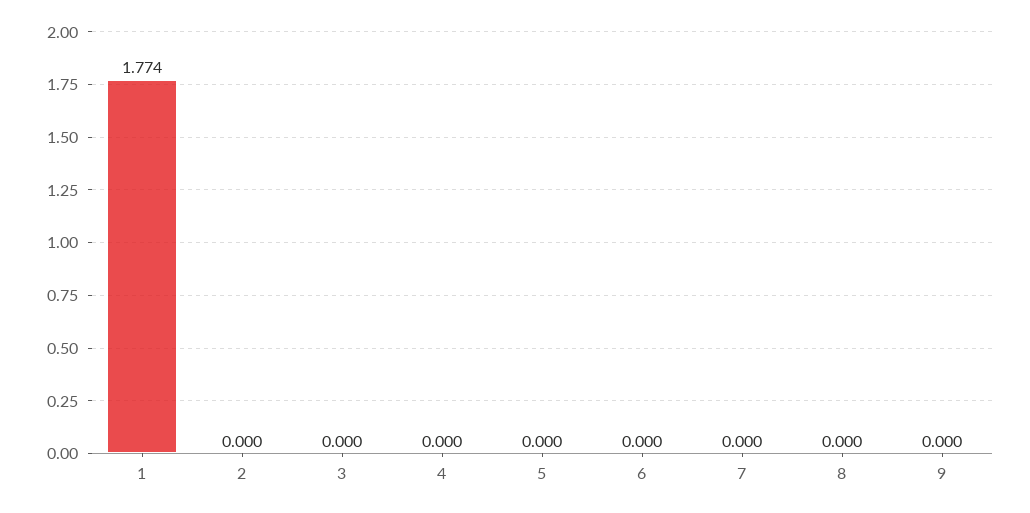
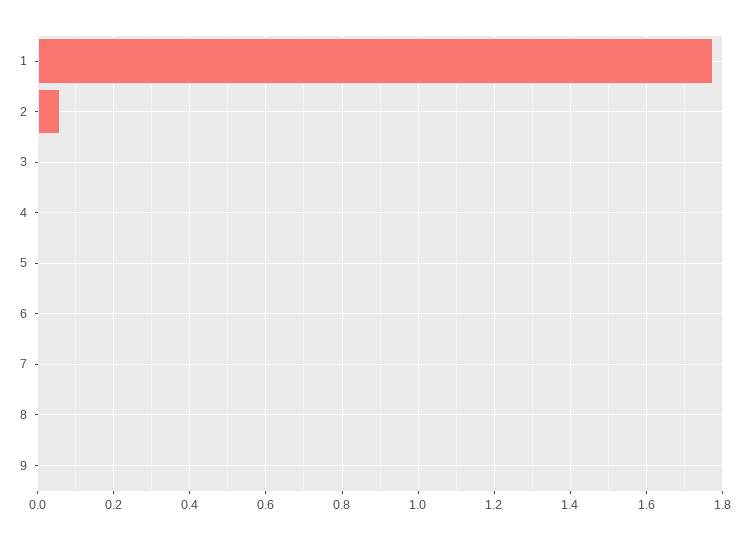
  {
    "1": 1.774,
-   "2": 0,
+   "2": 0.06,
    "3": 0,
    "4": 0,
    "5": 0,
    "6": 0,
    "7": 0,
    "8": 0,
    "9": 0
  }

